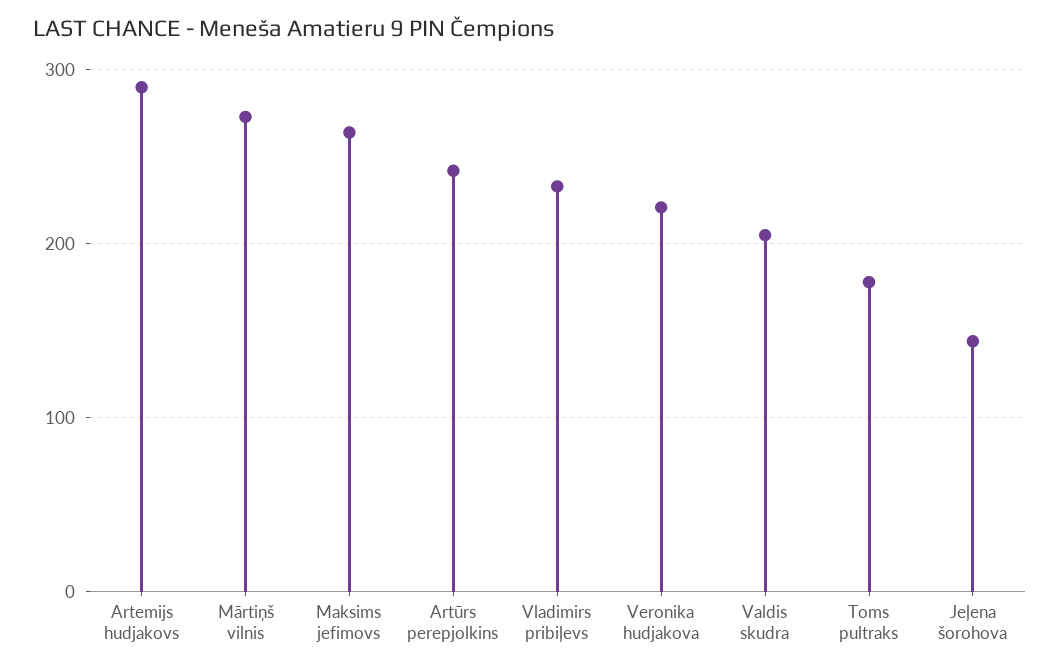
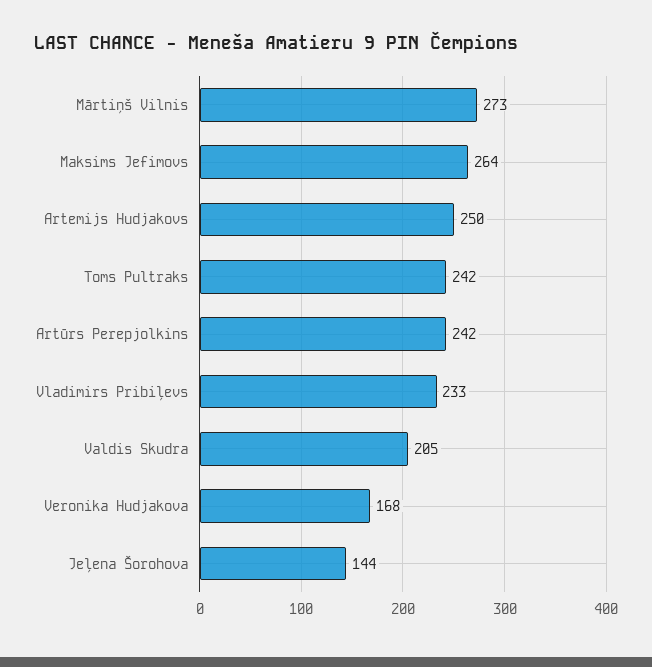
  {
-   "Artemijs hudjakovs": 290,
+   "Artemijs hudjakovs": 250,
    "Mārtiņš vilnis": 273,
    "Maksims jefimovs": 264,
    "Artūrs perepjolkins": 242,
    "Vladimirs pribiļevs": 233,
-   "Veronika hudjakova": 220,
+   "Veronika hudjakova": 168,
    "Valdis skudra": 205,
-   "Toms pultraks": 180,
+   "Toms pultraks": 242,
    "Jeļena šorohova": 144
  }

